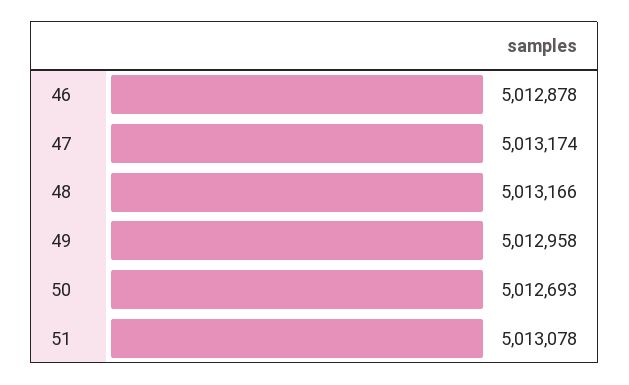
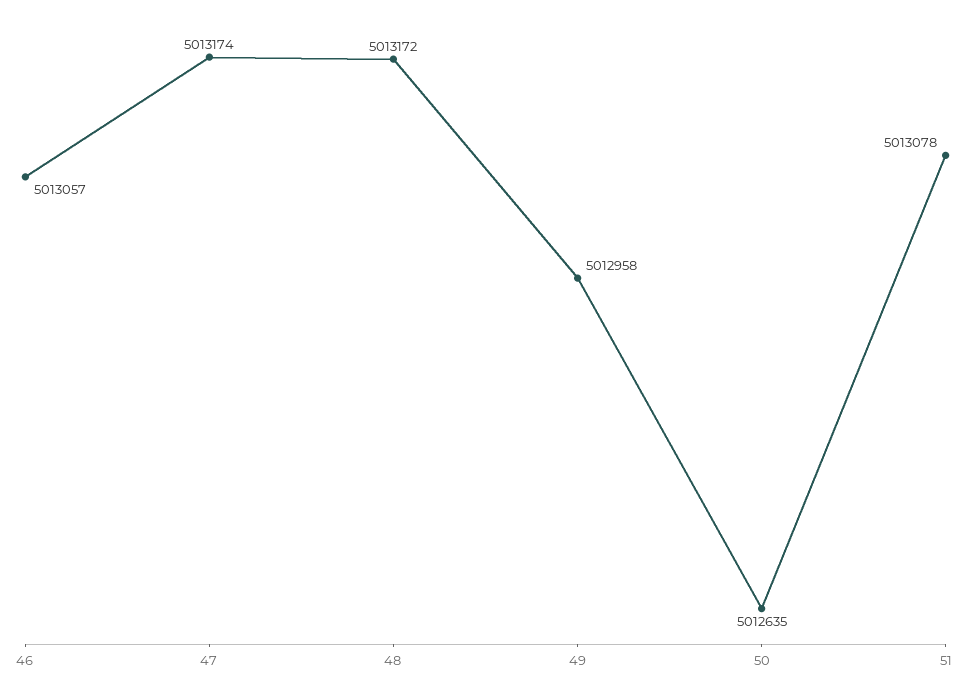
  {
-   "46": 5012878,
+   "46": 5013057,
    "47": 5013174,
-   "48": 5013166,
+   "48": 5013172,
    "49": 5012958,
-   "50": 5012693,
+   "50": 5012635,
    "51": 5013078
  }

